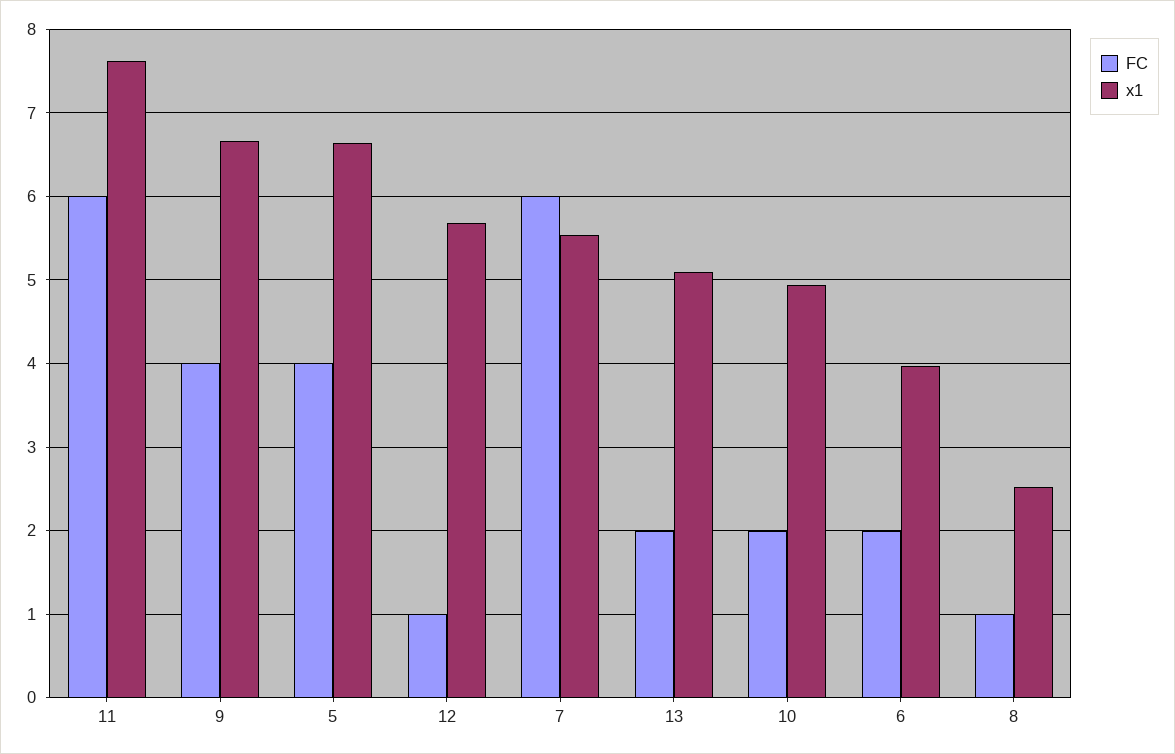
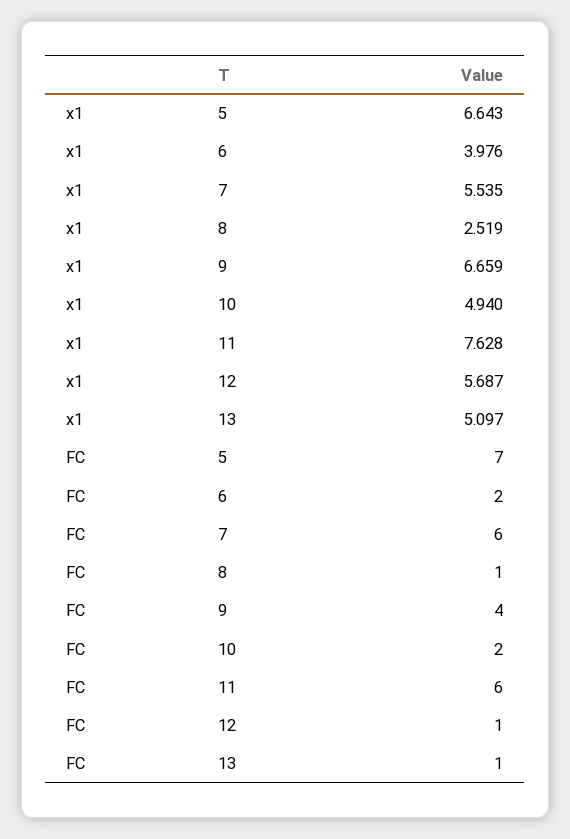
  {
    "FC": {
      "11": 6,
      "9": 4,
-     "5": 4,
+     "5": 7,
      "12": 1,
      "7": 6,
-     "13": 2,
+     "13": 1,
      "10": 2,
      "6": 2,
      "8": 1
    },
    "x1": {
      "11": 7.628,
      "9": 6.659,
      "5": 6.643,
      "12": 5.687,
      "7": 5.535,
      "13": 5.097,
      "10": 4.94,
      "6": 3.976,
      "8": 2.519
    }
  }

